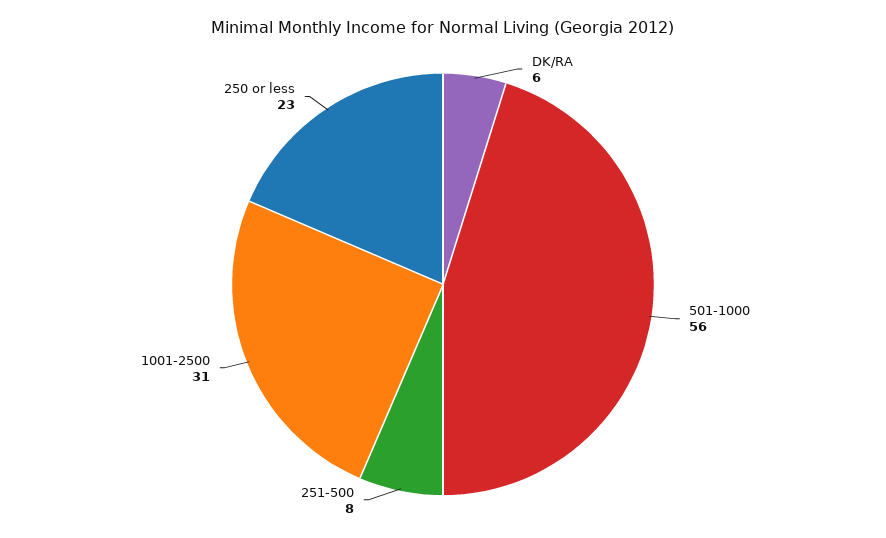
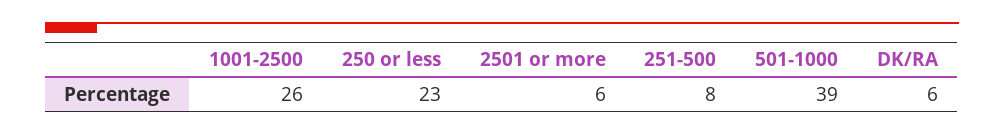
  {
    "DK/RA": 6,
-   "501-1000": 56,
+   "501-1000": 39,
    "251-500": 8,
-   "1001-2500": 31,
+   "1001-2500": 26,
-   "250 or less": 23
+   "250 or less": 23,
+   "2501 or more": 6
  }

